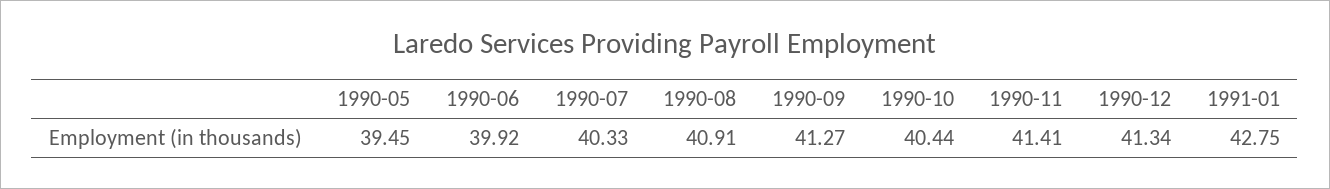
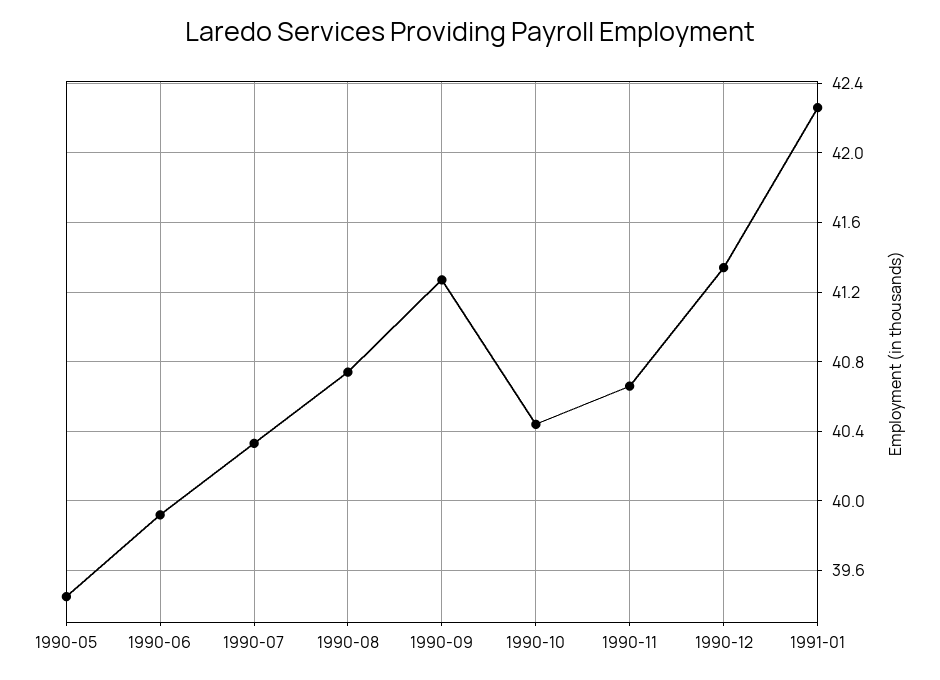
  {
    "1990-05": 39.45,
    "1990-06": 39.92,
    "1990-07": 40.33,
-   "1990-08": 40.91,
+   "1990-08": 40.75,
    "1990-09": 41.27,
    "1990-10": 40.44,
-   "1990-11": 41.41,
+   "1990-11": 40.65,
    "1990-12": 41.34,
-   "1991-01": 42.75
+   "1991-01": 42.25
  }

